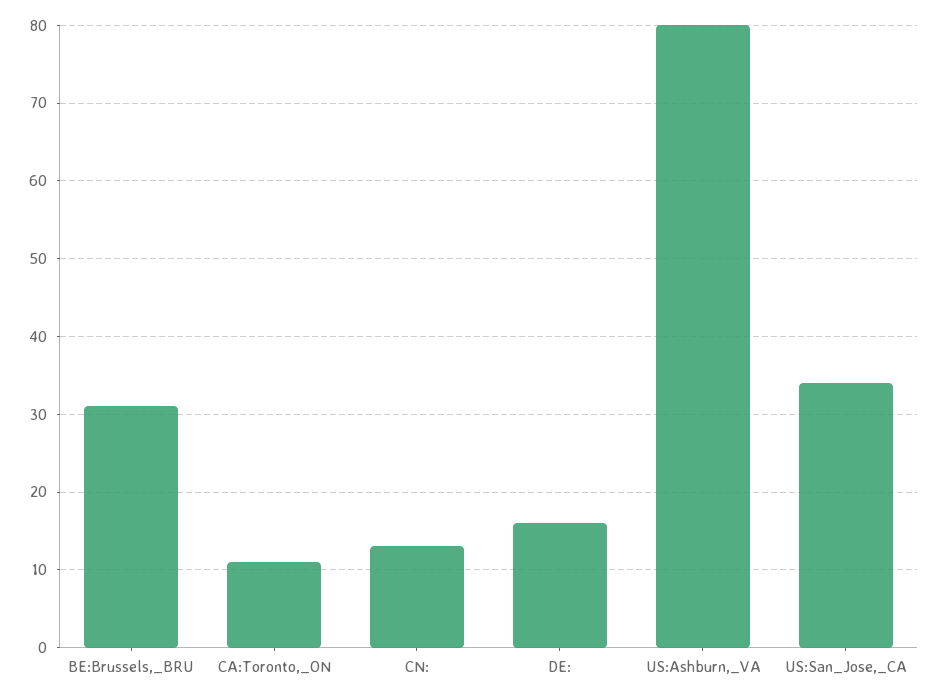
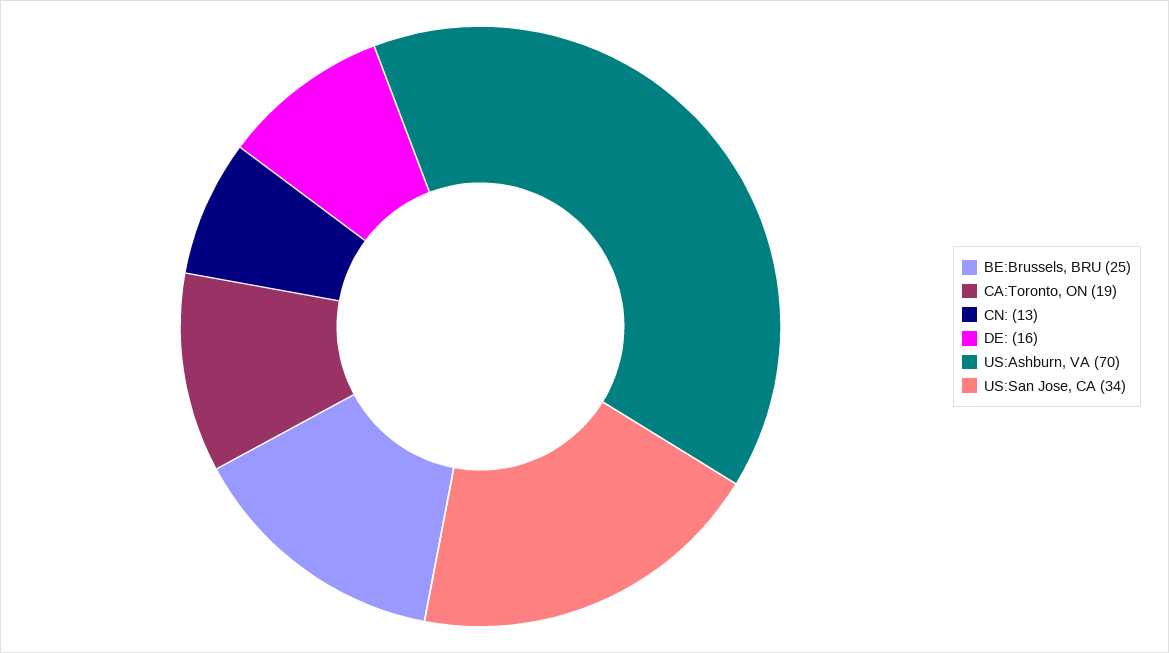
  {
-   "BE:Brussels,_BRU": 31,
+   "BE:Brussels,_BRU": 25,
-   "CA:Toronto,_ON": 11,
+   "CA:Toronto,_ON": 19,
    "CN:": 13,
    "DE:": 16,
-   "US:Ashburn,_VA": 80,
+   "US:Ashburn,_VA": 70,
    "US:San_Jose,_CA": 34
  }

